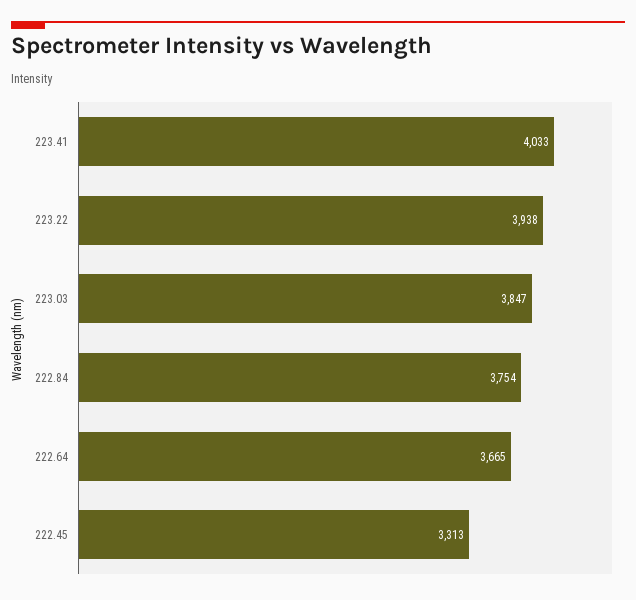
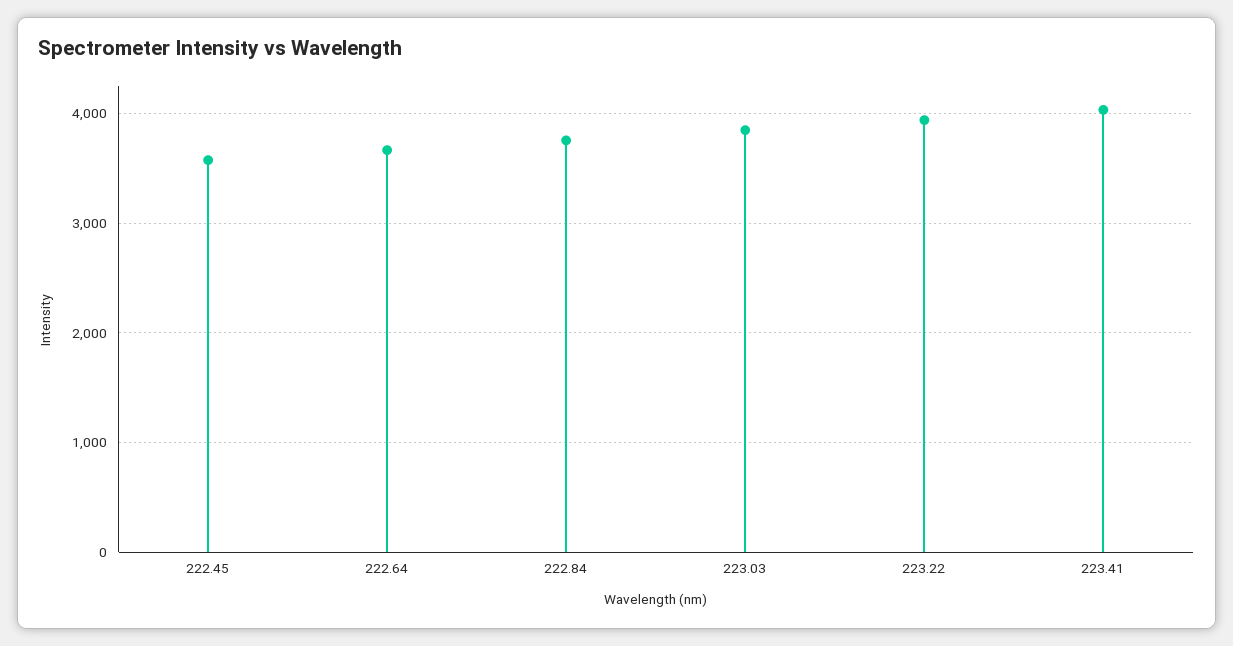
  {
    "223.41": 4033,
    "223.22": 3938,
    "223.03": 3847,
    "222.84": 3754,
    "222.64": 3665,
-   "222.45": 3313
+   "222.45": 3600
  }

